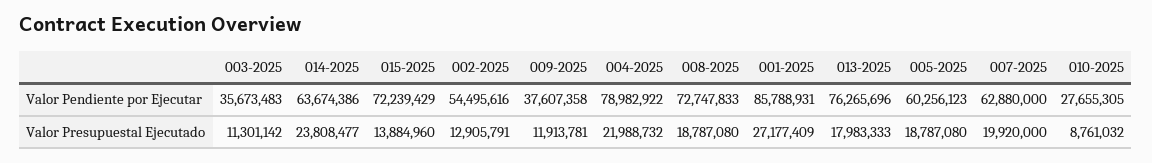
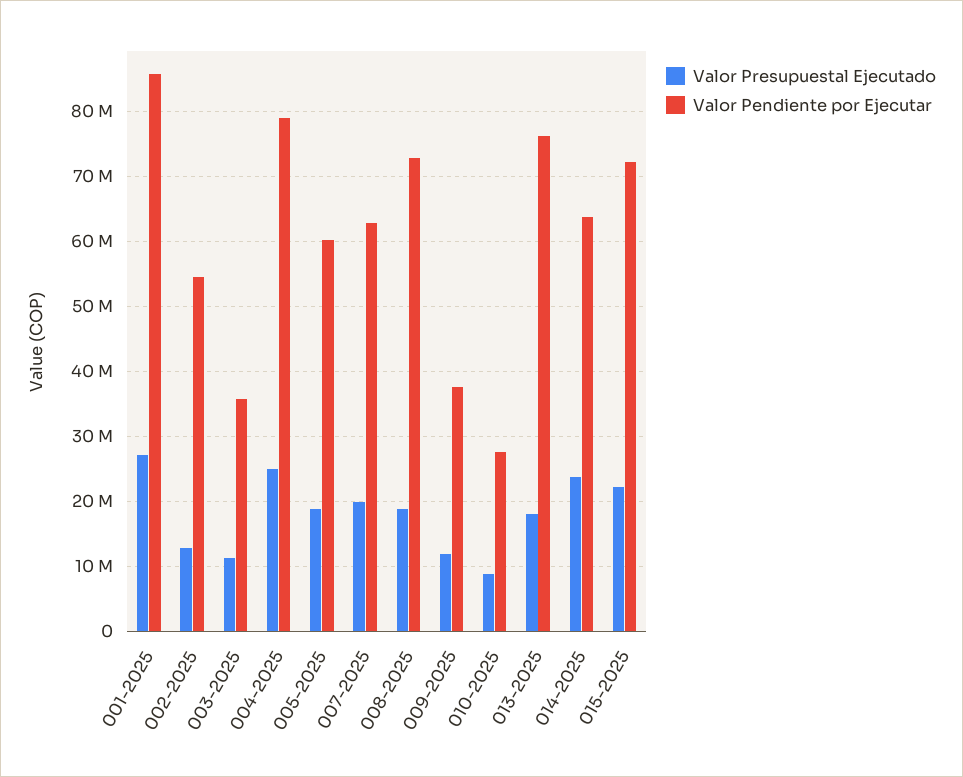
  {
    "Valor Pendiente por Ejecutar": {
      "003-2025": 35673483,
      "014-2025": 63674386,
      "015-2025": 72239429,
      "002-2025": 54495616,
      "009-2025": 37607358,
      "004-2025": 78982922,
      "008-2025": 72747833,
      "001-2025": 85788931,
      "013-2025": 76265696,
      "005-2025": 60256123,
      "007-2025": 62880000,
      "010-2025": 27655305
    },
    "Valor Presupuestal Ejecutado": {
      "003-2025": 11301142,
      "014-2025": 23808477,
-     "015-2025": 13884960,
+     "015-2025": 22000000,
      "002-2025": 12905791,
      "009-2025": 11913781,
-     "004-2025": 21988732,
+     "004-2025": 25000000,
      "008-2025": 18787080,
      "001-2025": 27177409,
      "013-2025": 17983333,
      "005-2025": 18787080,
      "007-2025": 19920000,
      "010-2025": 8761032
    }
  }

